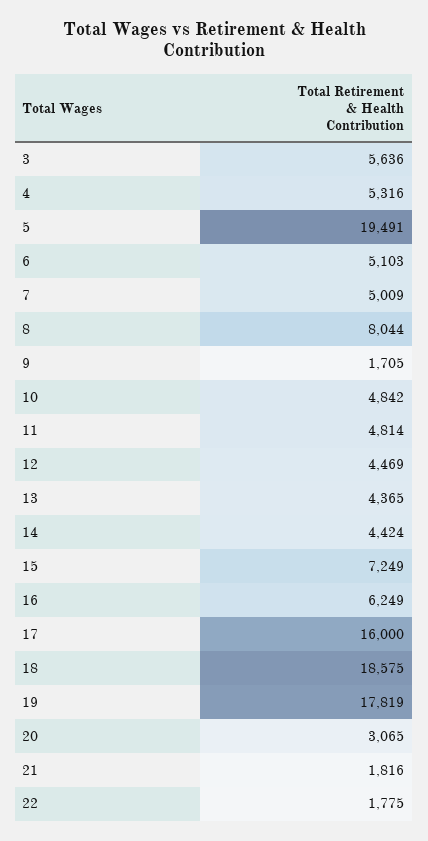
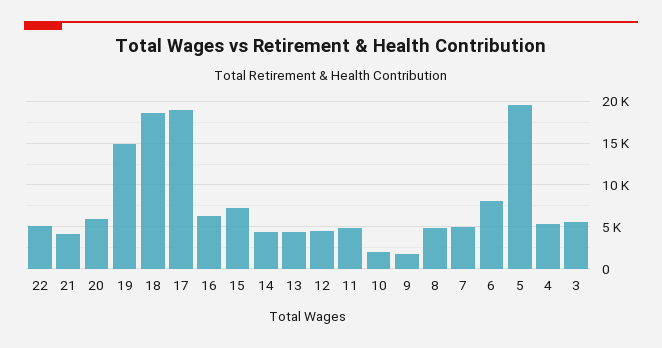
  {
    "3": 5636,
    "4": 5316,
    "5": 19491,
-   "6": 5103,
+   "6": 8000,
    "7": 5009,
-   "8": 8044,
+   "8": 5000,
    "9": 1705,
-   "10": 4842,
+   "10": 2000,
    "11": 4814,
    "12": 4469,
    "13": 4365,
    "14": 4424,
    "15": 7249,
    "16": 6249,
-   "17": 16000,
+   "17": 19000,
    "18": 18575,
-   "19": 17819,
+   "19": 15000,
-   "20": 3065,
+   "20": 6000,
-   "21": 1816,
+   "21": 4000,
-   "22": 1775
+   "22": 5000
  }

